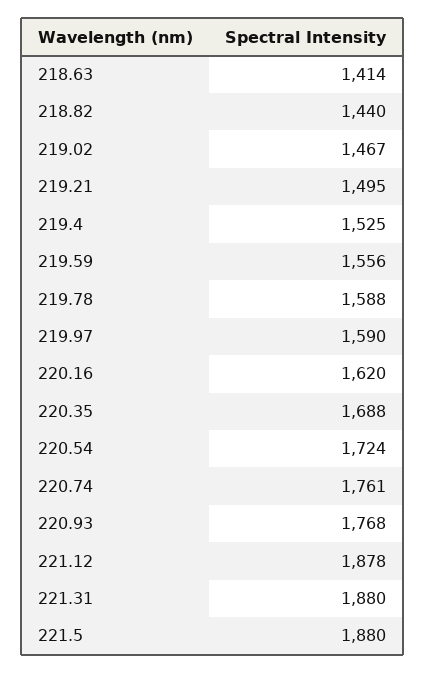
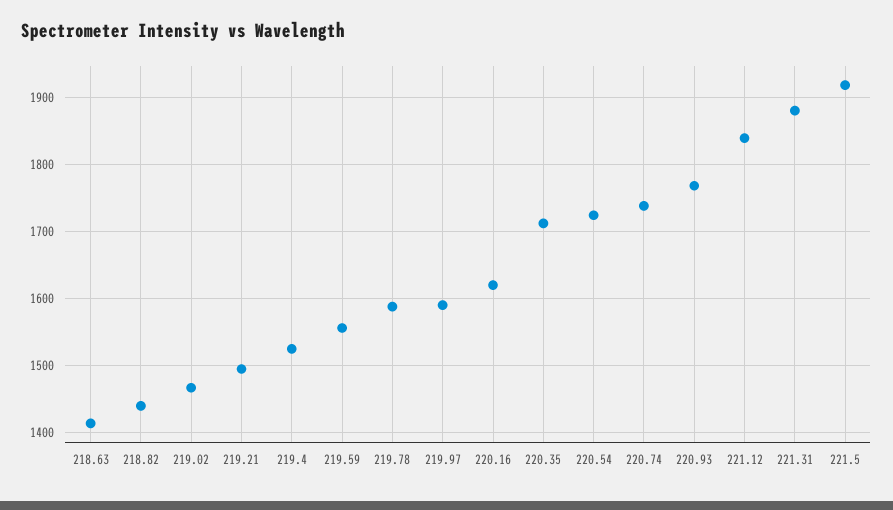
  {
    "218.63": 1414,
    "218.82": 1440,
    "219.02": 1467,
    "219.21": 1495,
    "219.4": 1525,
    "219.59": 1556,
    "219.78": 1588,
    "219.97": 1590,
    "220.16": 1620,
-   "220.35": 1688,
+   "220.35": 1710,
    "220.54": 1724,
-   "220.74": 1761,
+   "220.74": 1740,
    "220.93": 1768,
-   "221.12": 1878,
+   "221.12": 1840,
    "221.31": 1880,
-   "221.5": 1880
+   "221.5": 1920
  }

